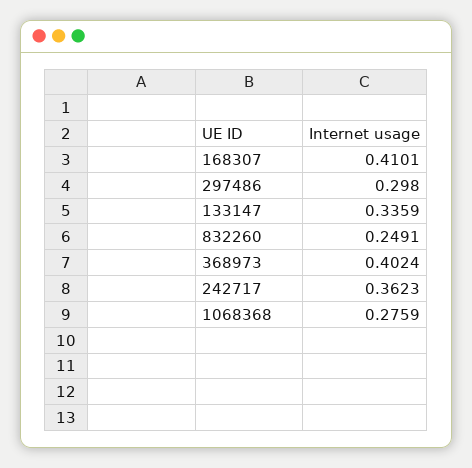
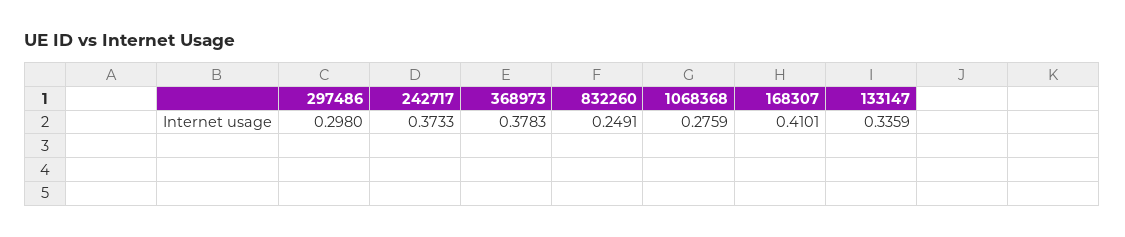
  {
    "168307": 0.4101,
    "297486": 0.298,
    "133147": 0.3359,
    "832260": 0.2491,
-   "368973": 0.4024,
+   "368973": 0.3783,
-   "242717": 0.3623,
+   "242717": 0.3733,
    "1068368": 0.2759
  }

